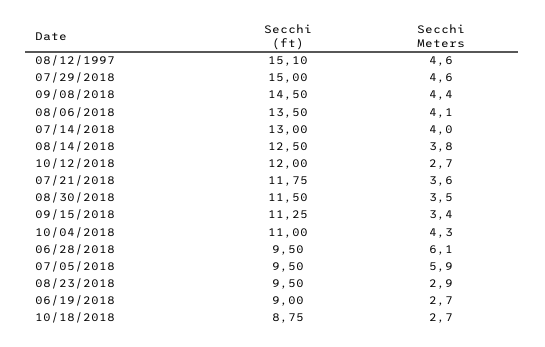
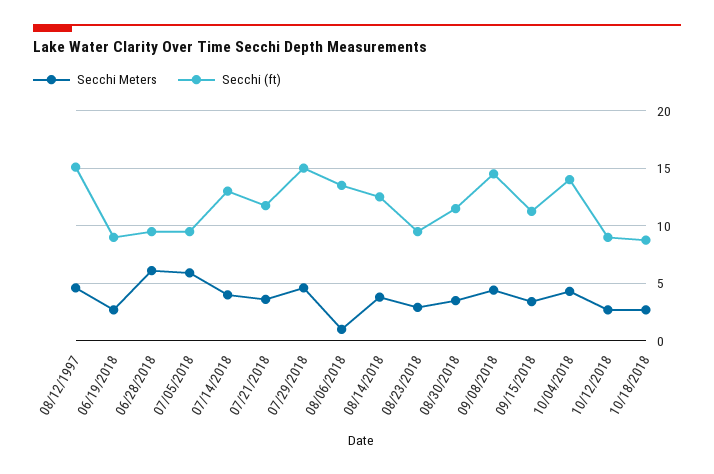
  {
    "Secchi (ft)": {
      "08/12/1997": 15.1,
      "07/29/2018": 15,
      "09/08/2018": 14.5,
      "08/06/2018": 13.5,
      "07/14/2018": 13,
      "08/14/2018": 12.5,
-     "10/12/2018": 12,
+     "10/12/2018": 9,
      "07/21/2018": 11.75,
      "08/30/2018": 11.5,
      "09/15/2018": 11.25,
-     "10/04/2018": 11,
+     "10/04/2018": 14,
      "06/28/2018": 9.5,
      "07/05/2018": 9.5,
      "08/23/2018": 9.5,
      "06/19/2018": 9,
      "10/18/2018": 8.75
    },
    "Secchi Meters": {
      "08/12/1997": 4.6,
      "07/29/2018": 4.6,
      "09/08/2018": 4.4,
-     "08/06/2018": 4.1,
+     "08/06/2018": 1,
      "07/14/2018": 4,
      "08/14/2018": 3.8,
      "10/12/2018": 2.7,
      "07/21/2018": 3.6,
      "08/30/2018": 3.5,
      "09/15/2018": 3.4,
      "10/04/2018": 4.3,
      "06/28/2018": 6.1,
      "07/05/2018": 5.9,
      "08/23/2018": 2.9,
      "06/19/2018": 2.7,
      "10/18/2018": 2.7
    }
  }

